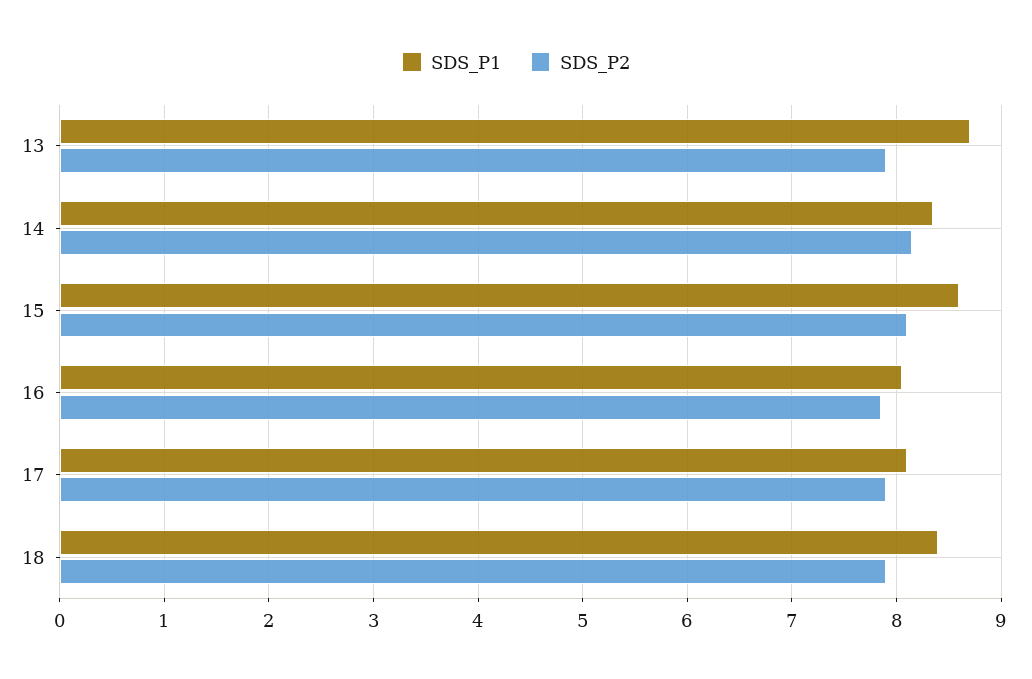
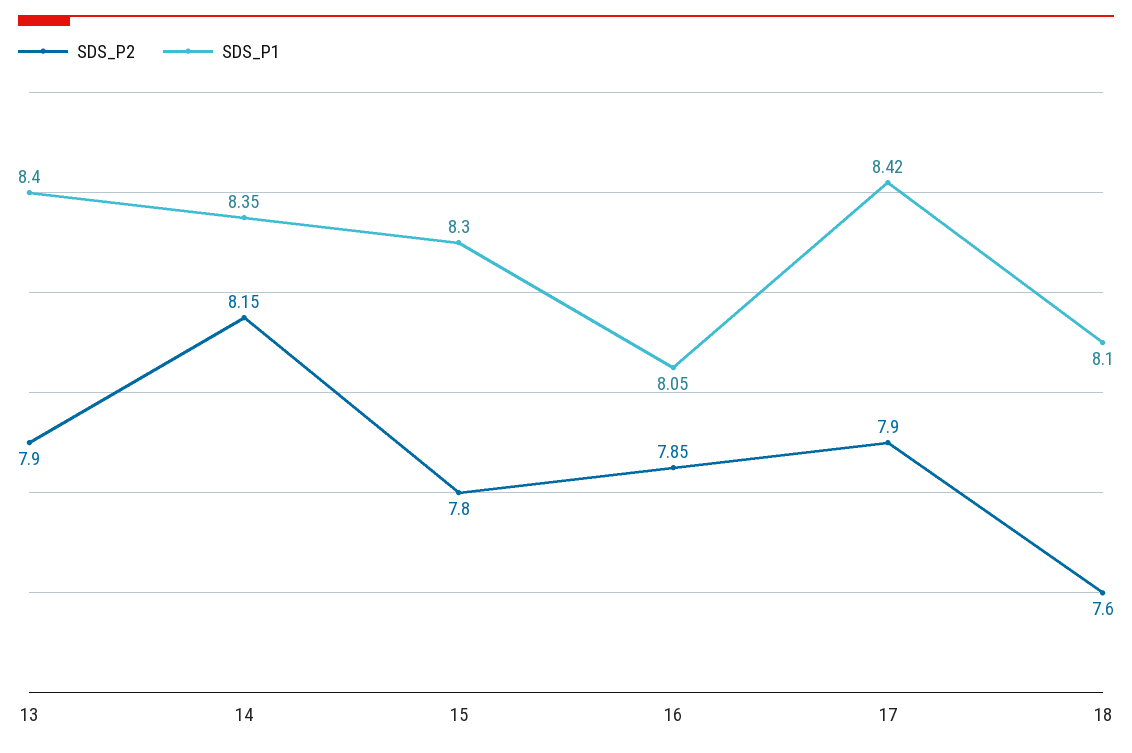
  {
    "SDS_P1": {
-     "13": 8.7,
+     "13": 8.4,
      "14": 8.35,
-     "15": 8.6,
+     "15": 8.3,
      "16": 8.05,
-     "17": 8.1,
+     "17": 8.42,
-     "18": 8.4
+     "18": 8.1
    },
    "SDS_P2": {
      "13": 7.9,
      "14": 8.15,
-     "15": 8.1,
+     "15": 7.8,
      "16": 7.85,
      "17": 7.9,
-     "18": 7.9
+     "18": 7.6
    }
  }

